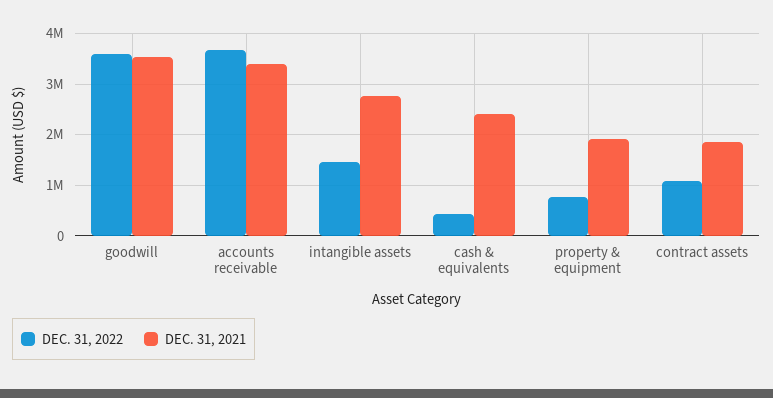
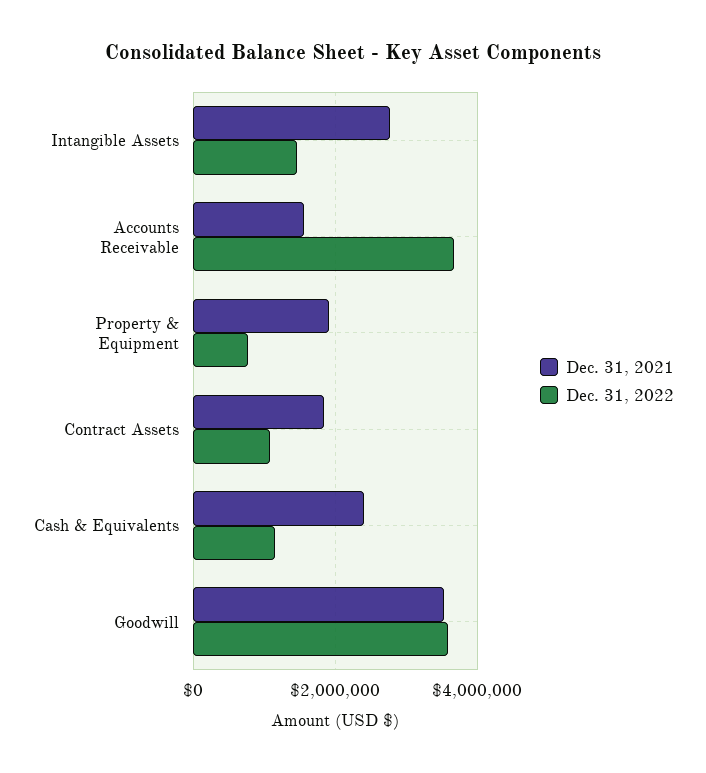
  {
    "DEC. 31, 2022": {
      "goodwill": 3600000,
      "accounts receivable": 3600000,
      "intangible assets": 1400000,
-     "cash & equivalents": 400000,
+     "cash & equivalents": 1200000,
      "property & equipment": 800000,
      "contract assets": 1000000
    },
    "DEC. 31, 2021": {
      "goodwill": 3600000,
-     "accounts receivable": 3400000,
+     "accounts receivable": 1600000,
      "intangible assets": 2800000,
      "cash & equivalents": 2400000,
      "property & equipment": 2000000,
      "contract assets": 1800000
    }
  }

